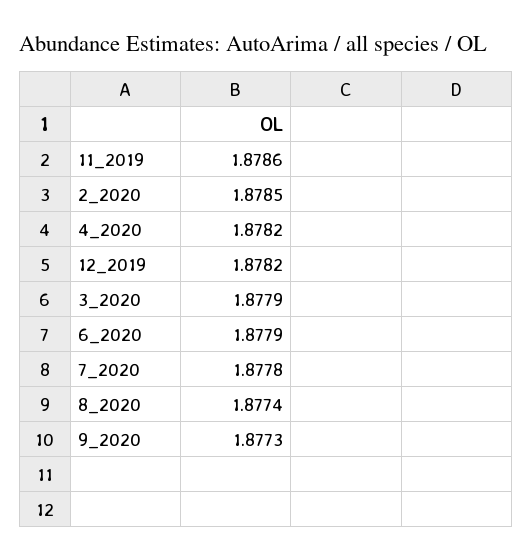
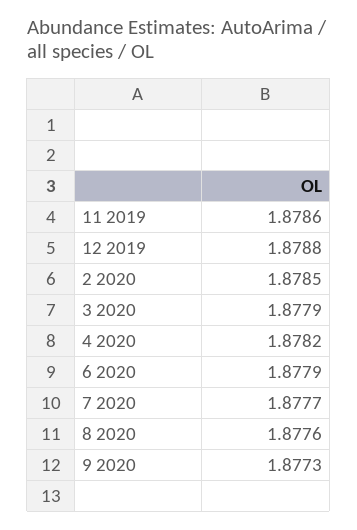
  {
    "11_2019": 1.8786,
    "2_2020": 1.8785,
    "4_2020": 1.8782,
-   "12_2019": 1.8782,
+   "12_2019": 1.8788,
    "3_2020": 1.8779,
    "6_2020": 1.8779,
-   "7_2020": 1.8778,
+   "7_2020": 1.8777,
-   "8_2020": 1.8774,
+   "8_2020": 1.8776,
    "9_2020": 1.8773
  }

